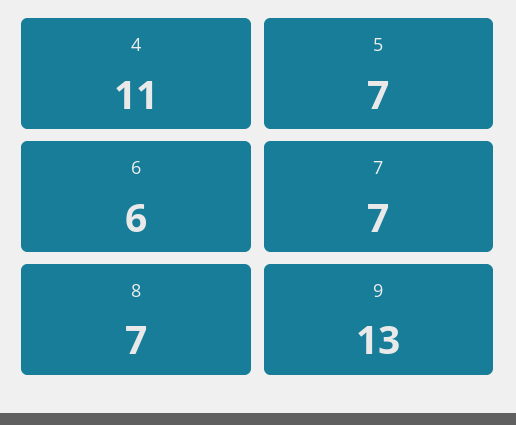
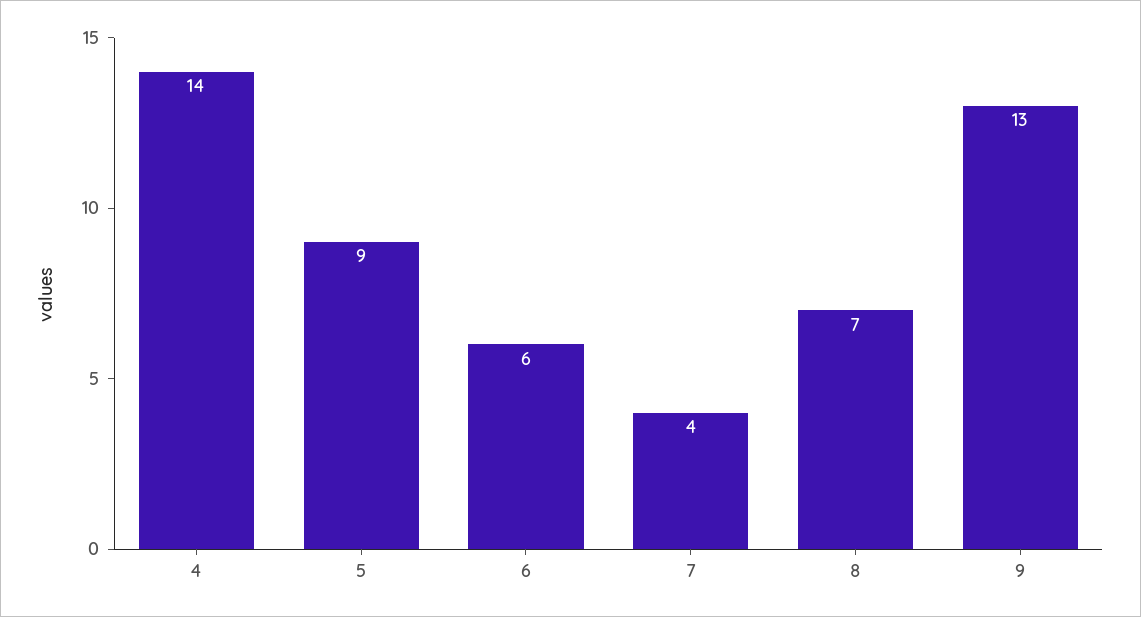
  {
-   "4": 11,
+   "4": 14,
-   "5": 7,
+   "5": 9,
    "6": 6,
-   "7": 7,
+   "7": 4,
    "8": 7,
    "9": 13
  }

